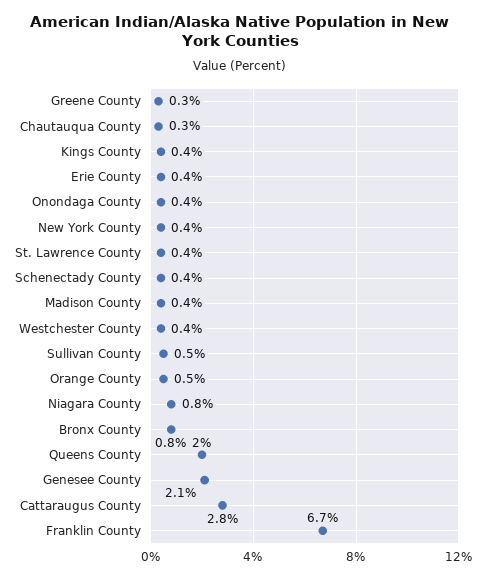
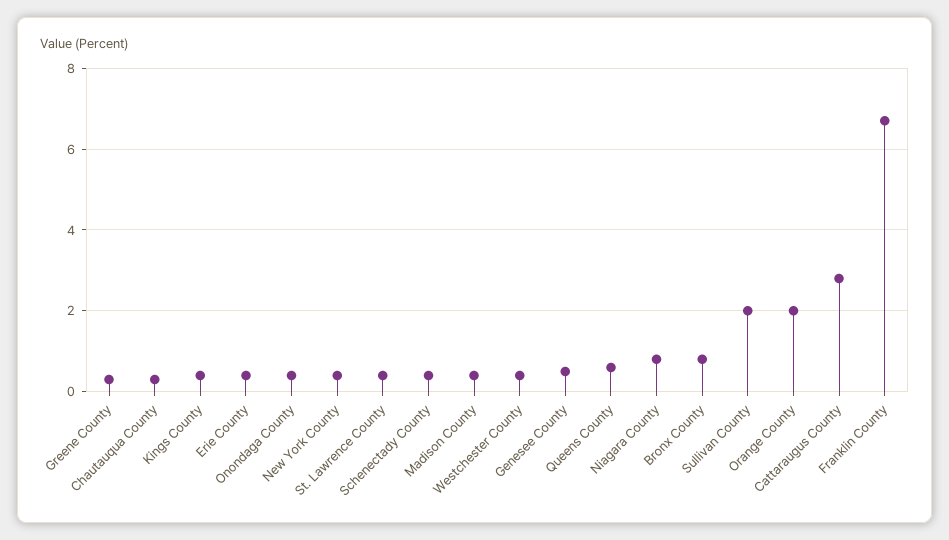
  {
    "Greene County": 0.3,
    "Chautauqua County": 0.3,
    "Kings County": 0.4,
    "Erie County": 0.4,
    "Onondaga County": 0.4,
    "New York County": 0.4,
    "St. Lawrence County": 0.4,
    "Schenectady County": 0.4,
    "Madison County": 0.4,
    "Westchester County": 0.4,
-   "Sullivan County": 0.5,
+   "Sullivan County": 2,
-   "Orange County": 0.5,
+   "Orange County": 2,
    "Niagara County": 0.8,
    "Bronx County": 0.8,
-   "Queens County": 2,
+   "Queens County": 0.5,
-   "Genesee County": 2.1,
+   "Genesee County": 0.5,
    "Cattaraugus County": 2.8,
    "Franklin County": 6.7
  }

